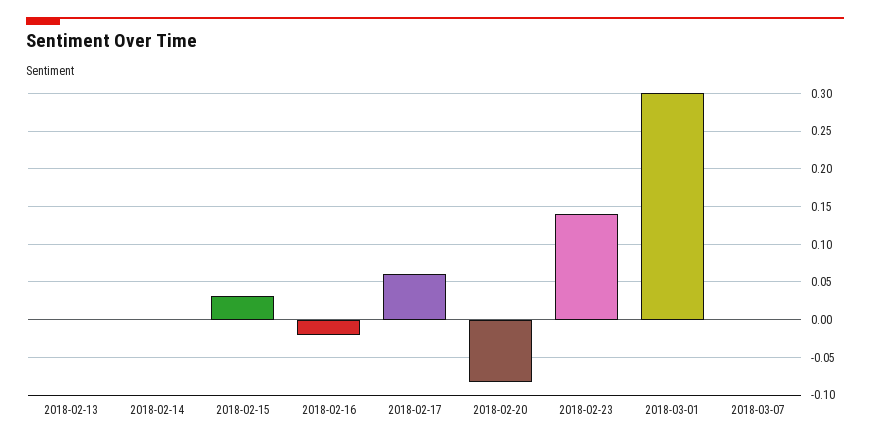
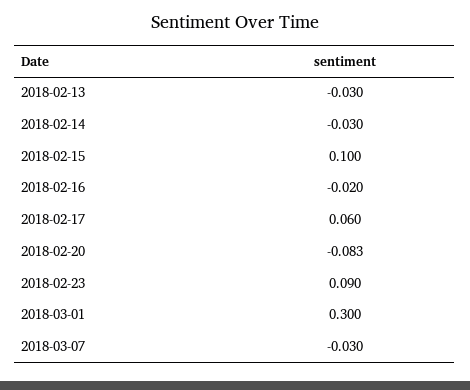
  {
-   "2018-02-13": 0,
+   "2018-02-13": -0.03,
-   "2018-02-14": 0,
+   "2018-02-14": -0.03,
-   "2018-02-15": 0.03,
+   "2018-02-15": 0.1,
    "2018-02-16": -0.02,
    "2018-02-17": 0.06,
    "2018-02-20": -0.083,
-   "2018-02-23": 0.14,
+   "2018-02-23": 0.09,
    "2018-03-01": 0.3,
-   "2018-03-07": 0
+   "2018-03-07": -0.03
  }

